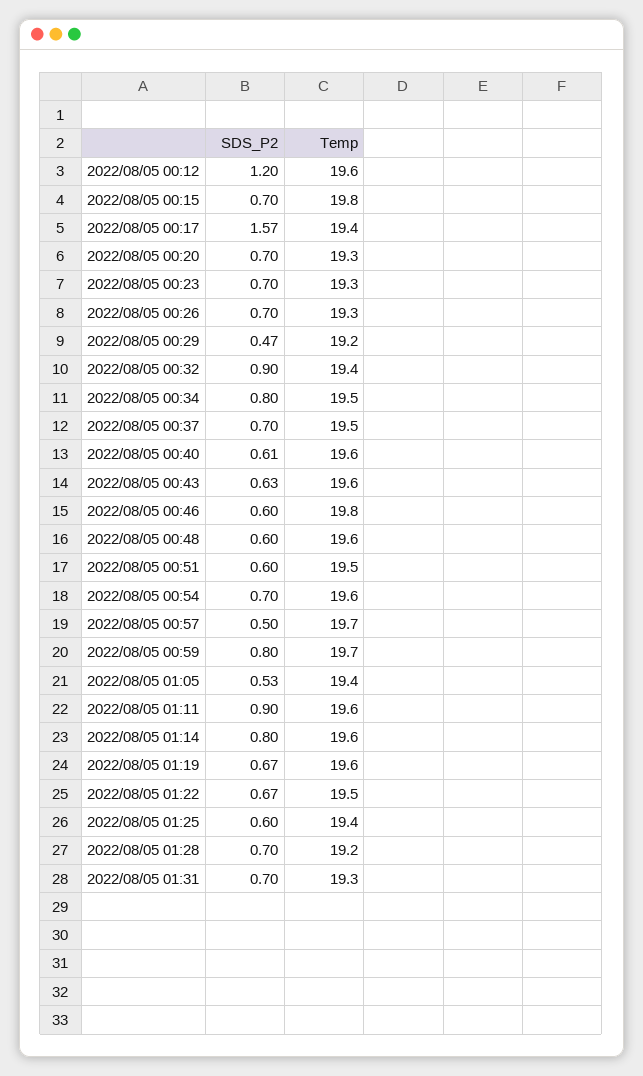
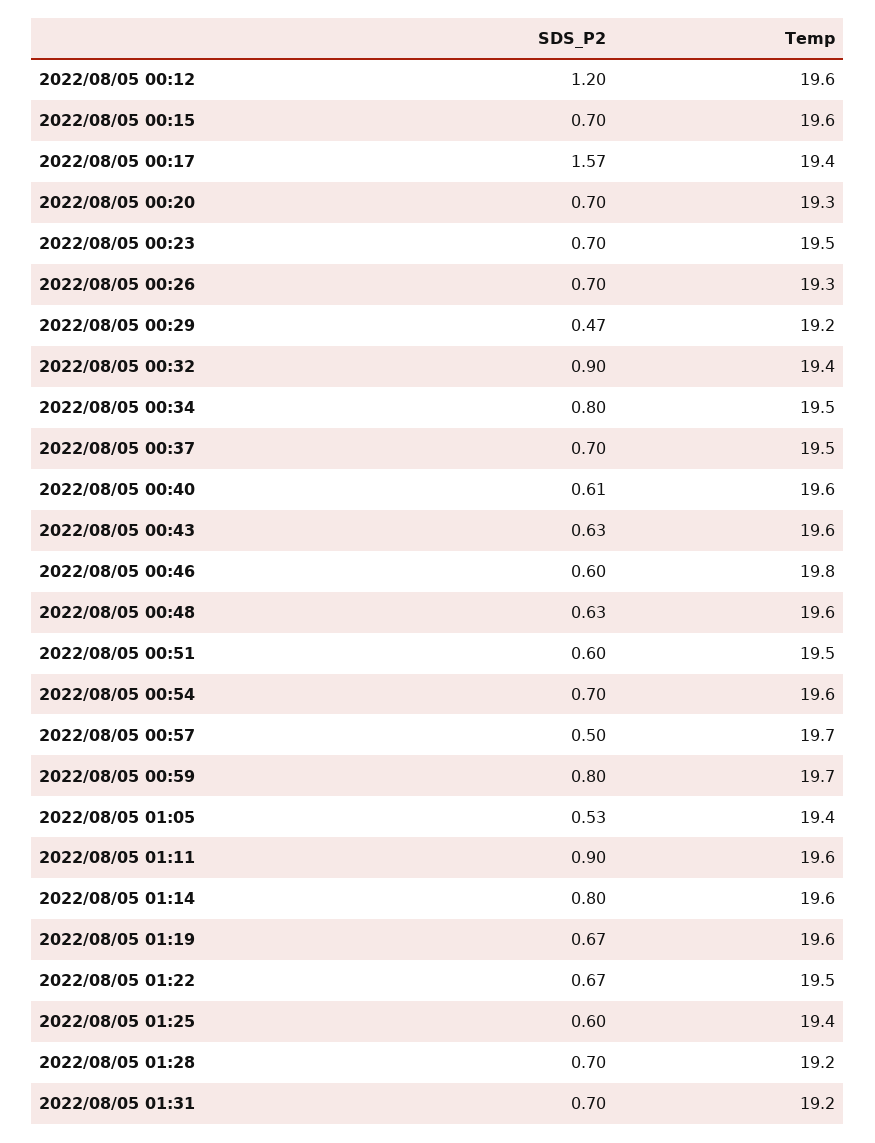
  {
    "SDS_P2": {
      "2022/08/05 00:12": 1.2,
      "2022/08/05 00:15": 0.7,
      "2022/08/05 00:17": 1.57,
      "2022/08/05 00:20": 0.7,
      "2022/08/05 00:23": 0.7,
      "2022/08/05 00:26": 0.7,
      "2022/08/05 00:29": 0.47,
      "2022/08/05 00:32": 0.9,
      "2022/08/05 00:34": 0.8,
      "2022/08/05 00:37": 0.7,
      "2022/08/05 00:40": 0.61,
      "2022/08/05 00:43": 0.63,
      "2022/08/05 00:46": 0.6,
-     "2022/08/05 00:48": 0.6,
+     "2022/08/05 00:48": 0.63,
      "2022/08/05 00:51": 0.6,
      "2022/08/05 00:54": 0.7,
      "2022/08/05 00:57": 0.5,
      "2022/08/05 00:59": 0.8,
      "2022/08/05 01:05": 0.53,
      "2022/08/05 01:11": 0.9,
      "2022/08/05 01:14": 0.8,
      "2022/08/05 01:19": 0.67,
      "2022/08/05 01:22": 0.67,
      "2022/08/05 01:25": 0.6,
      "2022/08/05 01:28": 0.7,
      "2022/08/05 01:31": 0.7
    },
    "Temp": {
      "2022/08/05 00:12": 19.6,
-     "2022/08/05 00:15": 19.8,
+     "2022/08/05 00:15": 19.6,
      "2022/08/05 00:17": 19.4,
      "2022/08/05 00:20": 19.3,
-     "2022/08/05 00:23": 19.3,
+     "2022/08/05 00:23": 19.5,
      "2022/08/05 00:26": 19.3,
      "2022/08/05 00:29": 19.2,
      "2022/08/05 00:32": 19.4,
      "2022/08/05 00:34": 19.5,
      "2022/08/05 00:37": 19.5,
      "2022/08/05 00:40": 19.6,
      "2022/08/05 00:43": 19.6,
      "2022/08/05 00:46": 19.8,
      "2022/08/05 00:48": 19.6,
      "2022/08/05 00:51": 19.5,
      "2022/08/05 00:54": 19.6,
      "2022/08/05 00:57": 19.7,
      "2022/08/05 00:59": 19.7,
      "2022/08/05 01:05": 19.4,
      "2022/08/05 01:11": 19.6,
      "2022/08/05 01:14": 19.6,
      "2022/08/05 01:19": 19.6,
      "2022/08/05 01:22": 19.5,
      "2022/08/05 01:25": 19.4,
      "2022/08/05 01:28": 19.2,
-     "2022/08/05 01:31": 19.3
+     "2022/08/05 01:31": 19.2
    }
  }

